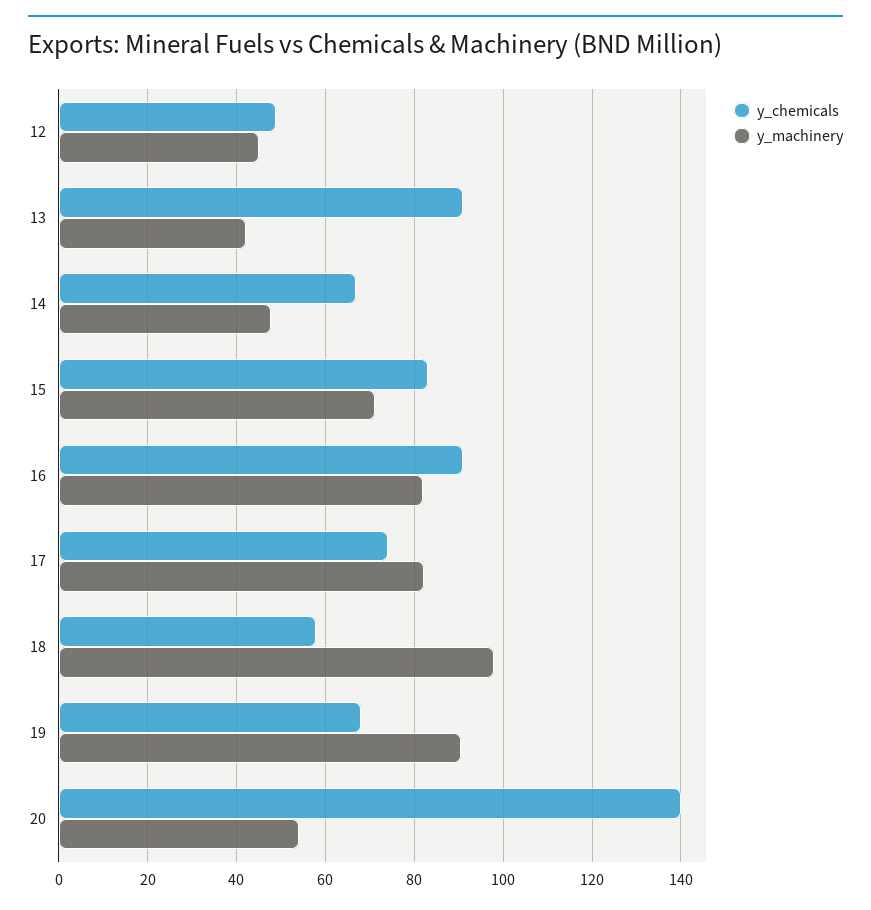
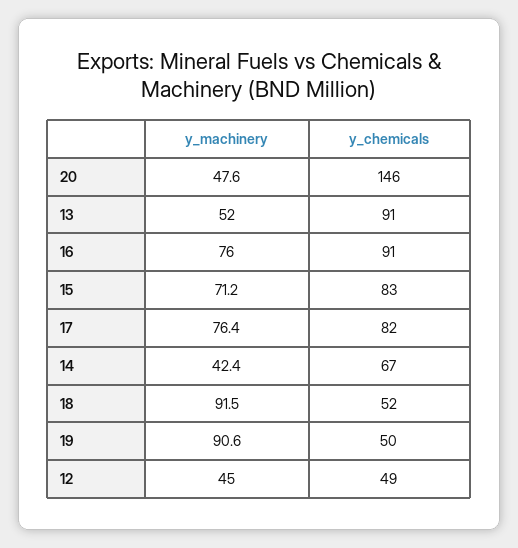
  {
    "y_chemicals": {
      "12": 49,
      "13": 91,
      "14": 67,
      "15": 83,
      "16": 91,
-     "17": 74,
+     "17": 82,
-     "18": 58,
+     "18": 52,
-     "19": 68,
+     "19": 50,
-     "20": 140
+     "20": 146
    },
    "y_machinery": {
      "12": 45,
-     "13": 42,
+     "13": 52,
-     "14": 48,
+     "14": 42.4,
      "15": 71.2,
-     "16": 82,
+     "16": 76,
-     "17": 82,
+     "17": 76.4,
-     "18": 98,
+     "18": 91.5,
      "19": 90.6,
-     "20": 54
+     "20": 47.6
    }
  }

